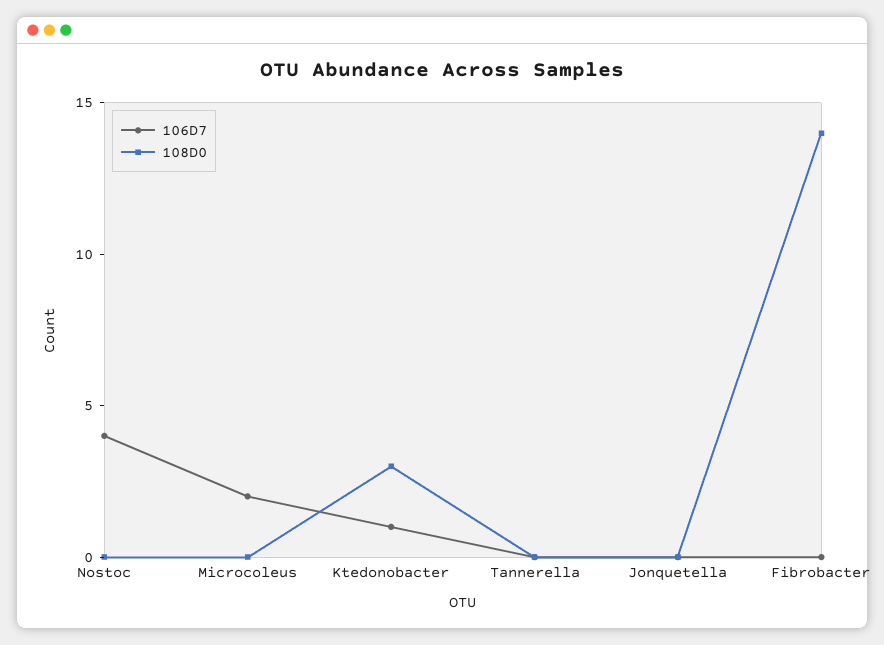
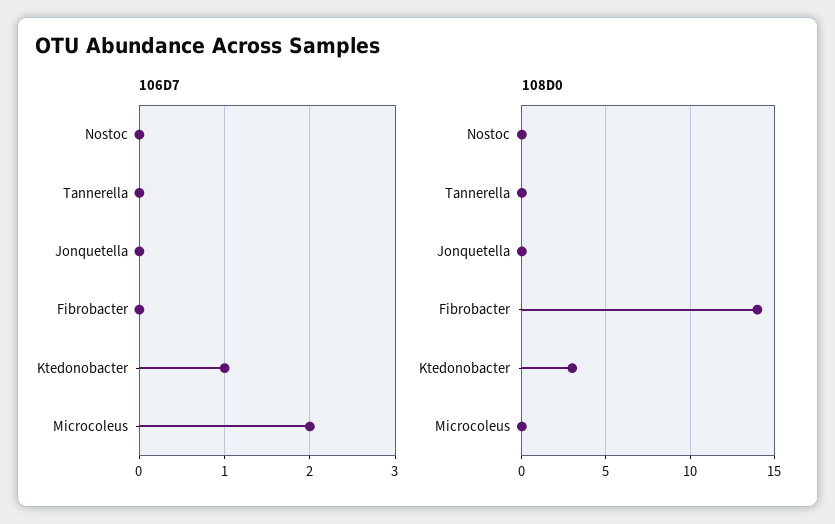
  {
    "106D7": {
-     "Nostoc": 4,
+     "Nostoc": 0,
      "Microcoleus": 2,
      "Ktedonobacter": 1,
      "Tannerella": 0,
      "Jonquetella": 0,
      "Fibrobacter": 0
    },
    "108D0": {
      "Nostoc": 0,
      "Microcoleus": 0,
      "Ktedonobacter": 3,
      "Tannerella": 0,
      "Jonquetella": 0,
      "Fibrobacter": 14
    }
  }

